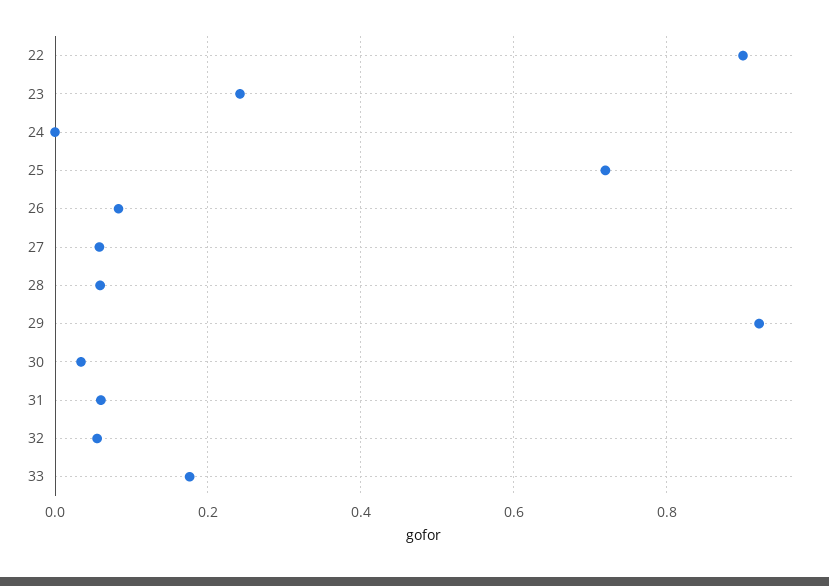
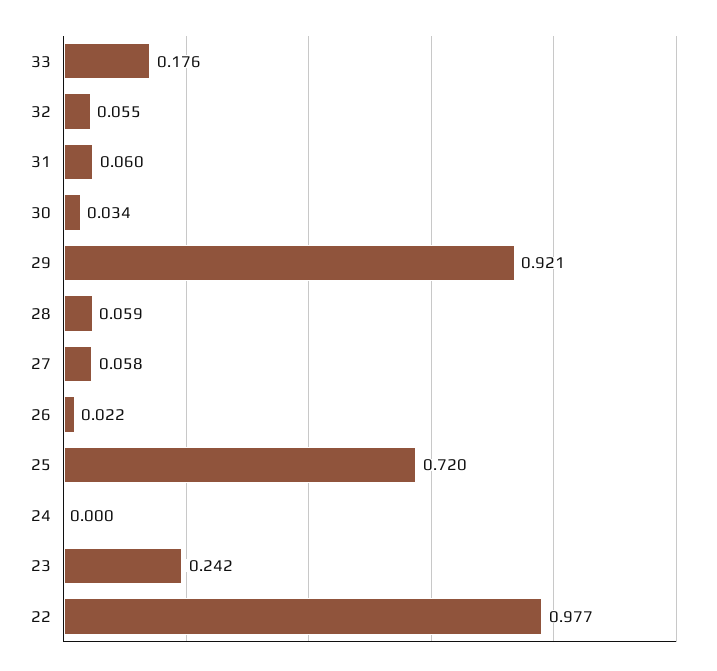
  {
-   "22": 0.9,
+   "22": 0.977,
    "23": 0.242,
    "24": 0,
    "25": 0.72,
-   "26": 0.08,
+   "26": 0.022,
    "27": 0.058,
    "28": 0.059,
    "29": 0.921,
    "30": 0.034,
    "31": 0.06,
    "32": 0.055,
    "33": 0.176
  }

